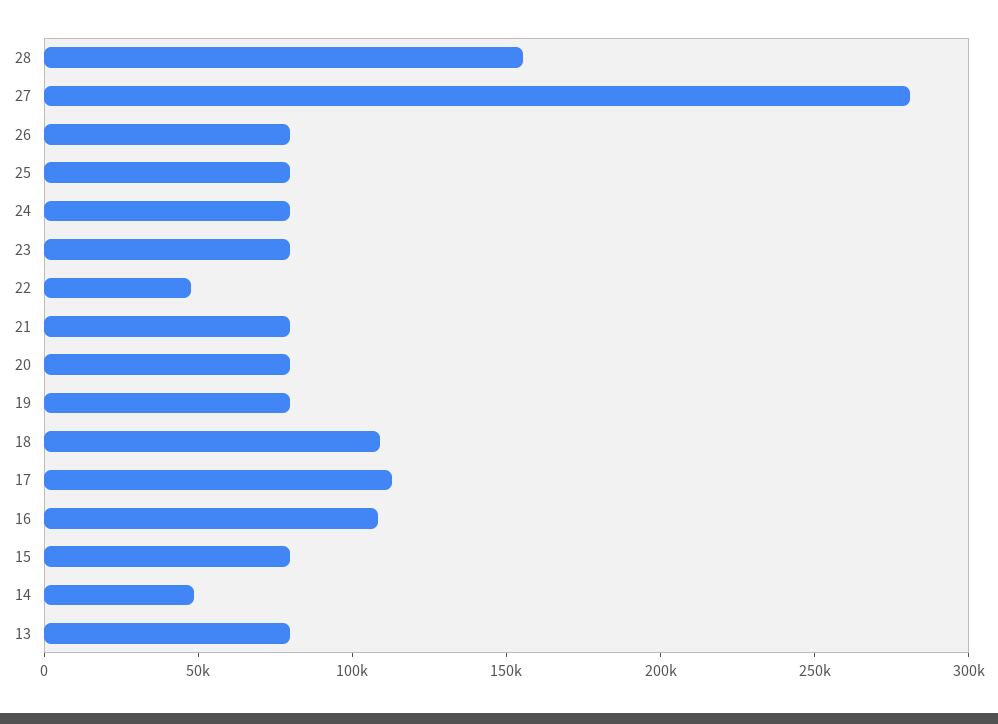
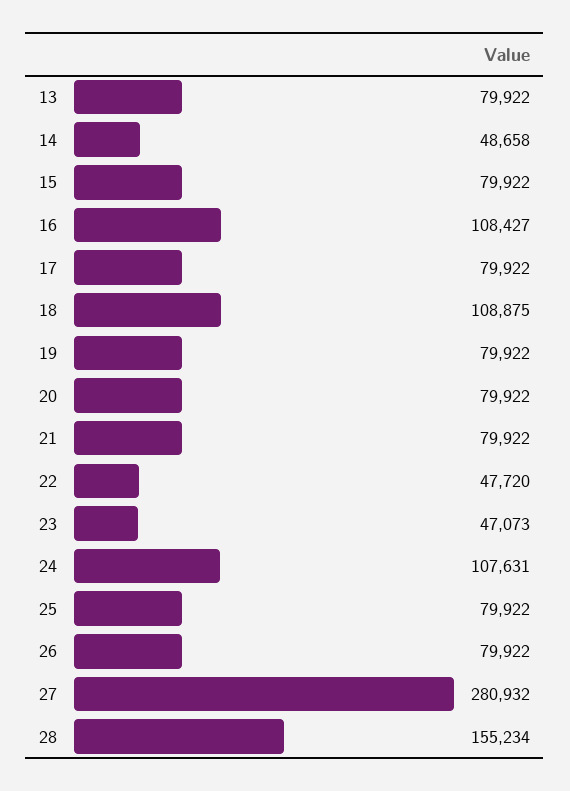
  {
    "28": 155234,
    "27": 280932,
    "26": 79922,
    "25": 79922,
-   "24": 80000,
+   "24": 107631,
-   "23": 80000,
+   "23": 47073,
    "22": 47720,
    "21": 79922,
    "20": 79922,
    "19": 79922,
    "18": 108875,
-   "17": 110000,
+   "17": 79922,
    "16": 108427,
    "15": 79922,
    "14": 48658,
    "13": 79922
  }

